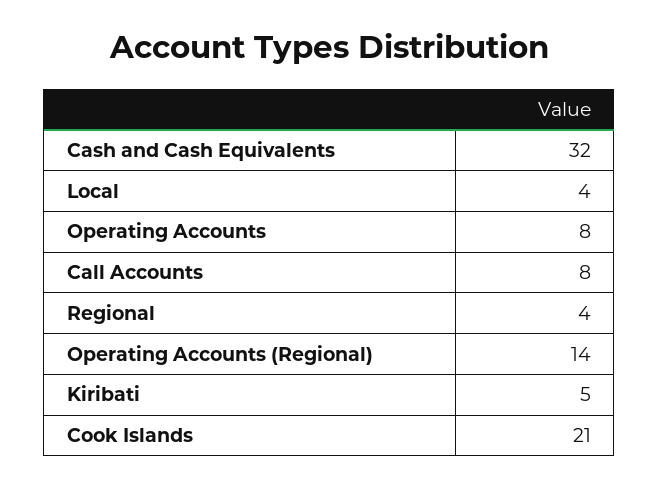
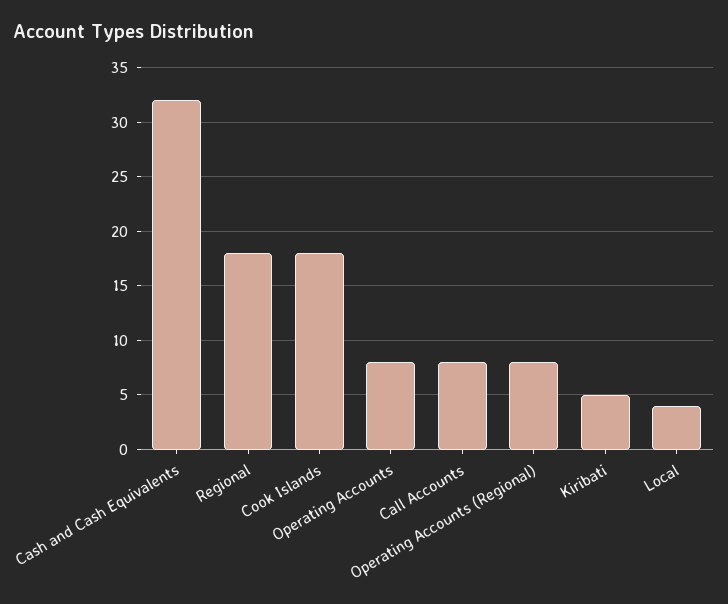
  {
    "Cash and Cash Equivalents": 32,
    "Local": 4,
    "Operating Accounts": 8,
    "Call Accounts": 8,
-   "Regional": 4,
+   "Regional": 18,
-   "Operating Accounts (Regional)": 14,
+   "Operating Accounts (Regional)": 8,
    "Kiribati": 5,
-   "Cook Islands": 21
+   "Cook Islands": 18
  }

